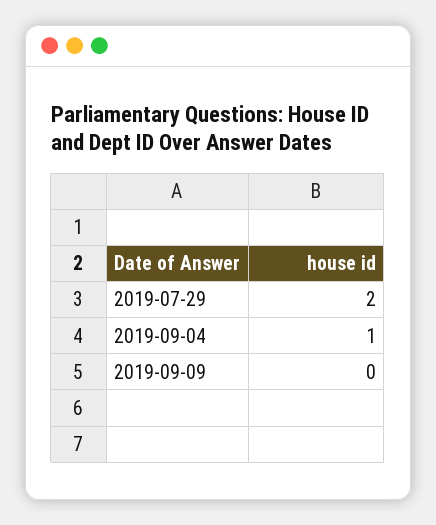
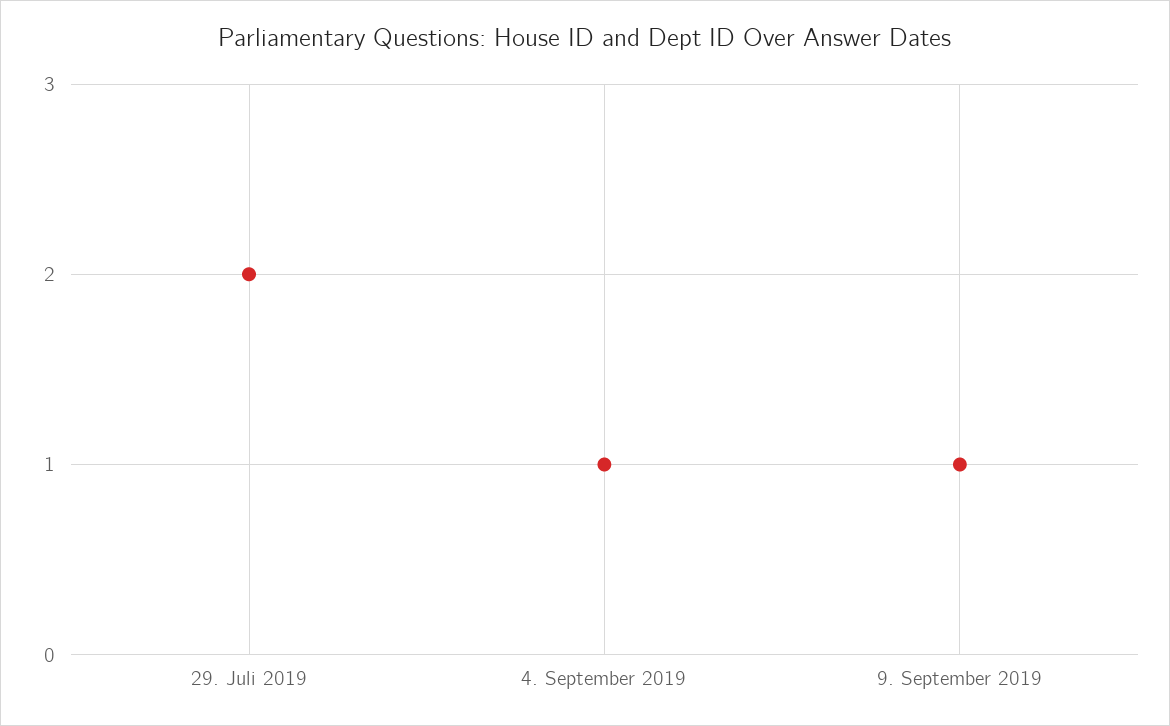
  {
    "2019-07-29": 2,
    "2019-09-04": 1,
-   "2019-09-09": 0
+   "2019-09-09": 1
  }

